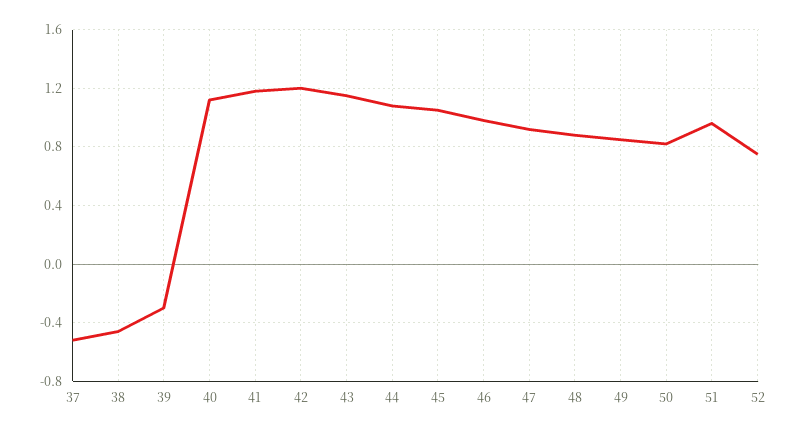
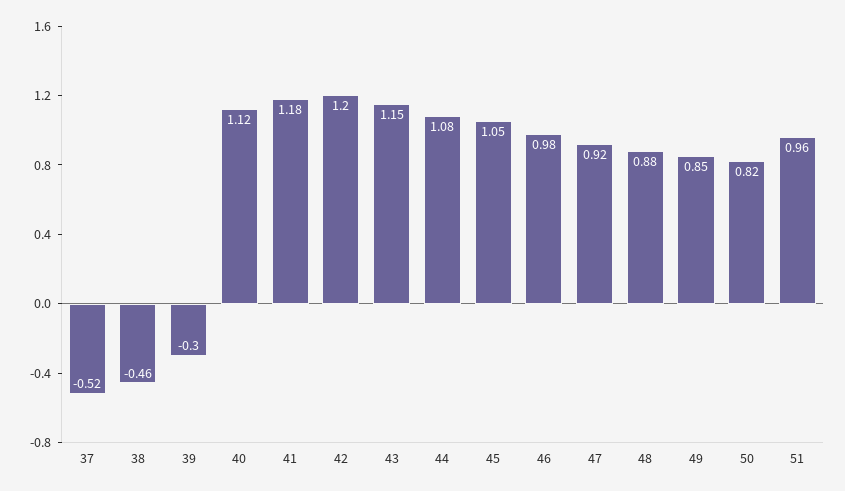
  {
    "37": -0.52,
    "38": -0.46,
    "39": -0.3,
    "40": 1.12,
    "41": 1.18,
    "42": 1.2,
    "43": 1.15,
    "44": 1.08,
    "45": 1.05,
    "46": 0.98,
    "47": 0.92,
    "48": 0.88,
    "49": 0.85,
    "50": 0.82,
-   "51": 0.96,
+   "51": 0.96
-   "52": 0.75
  }

